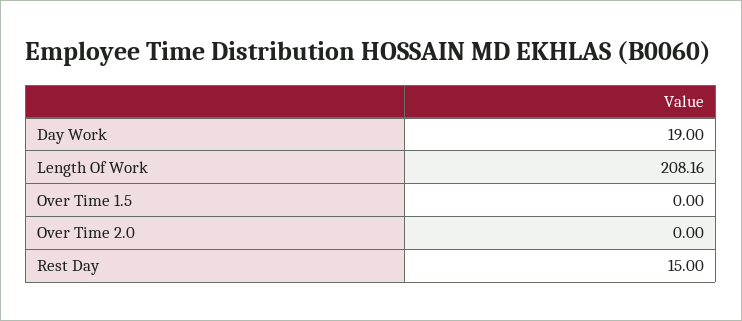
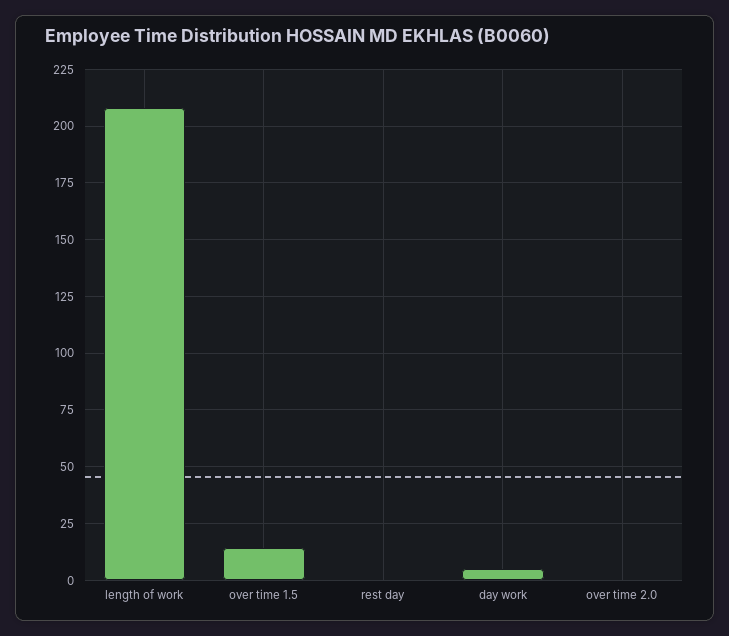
  {
-   "Day Work": 19,
+   "Day Work": 5,
    "Length Of Work": 208.16,
-   "Over Time 1.5": 0,
+   "Over Time 1.5": 15,
    "Over Time 2.0": 0,
-   "Rest Day": 15
+   "Rest Day": 0
  }

